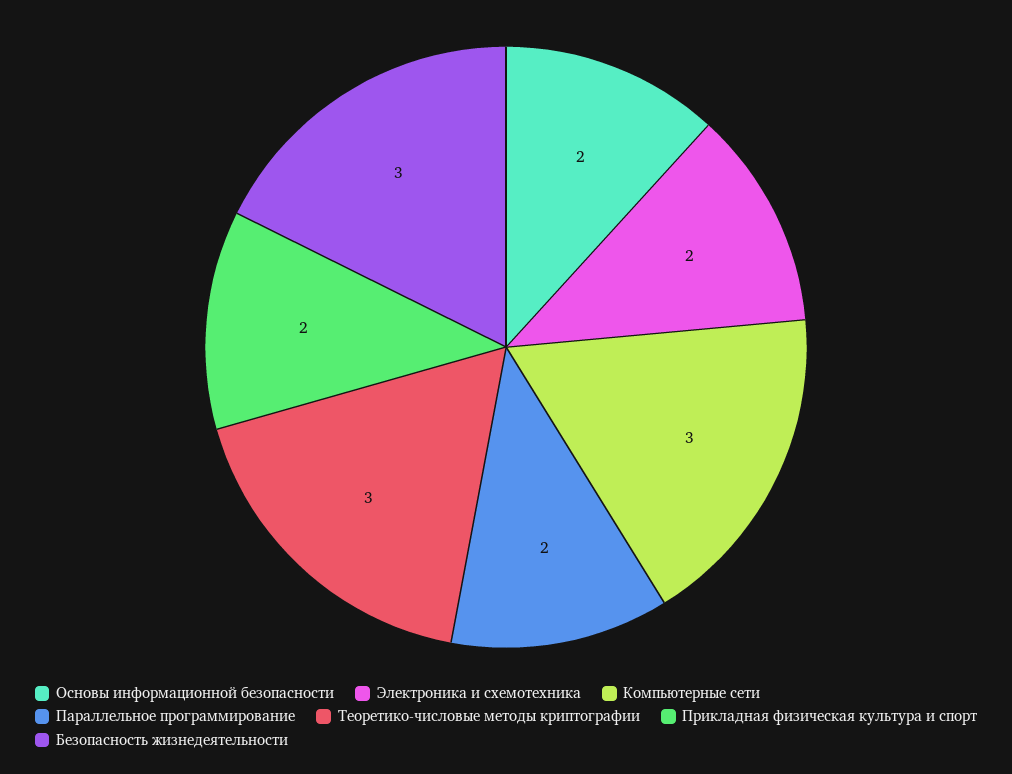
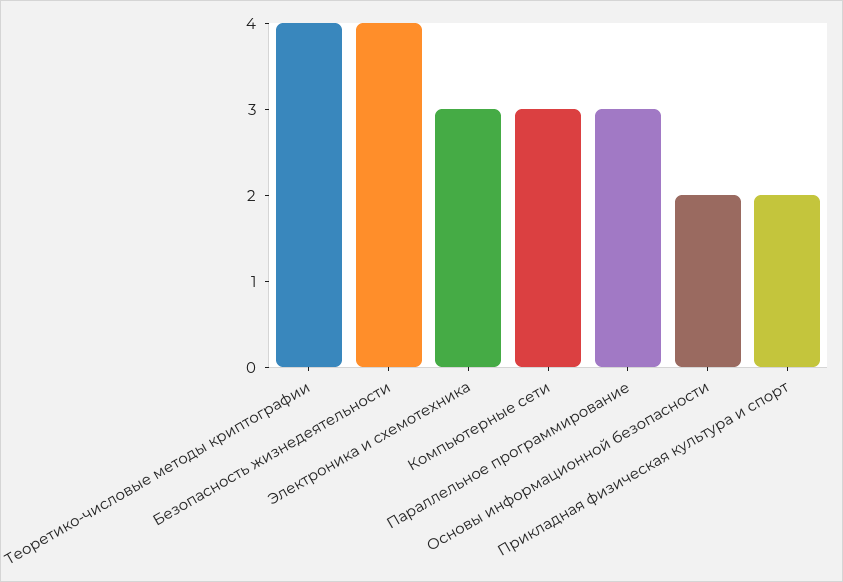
  {
    "Основы информационной безопасности": 2,
-   "Электроника и схемотехника": 2,
+   "Электроника и схемотехника": 3,
    "Компьютерные сети": 3,
-   "Параллельное программирование": 2,
+   "Параллельное программирование": 3,
-   "Теоретико-числовые методы криптографии": 3,
+   "Теоретико-числовые методы криптографии": 4,
    "Прикладная физическая культура и спорт": 2,
-   "Безопасность жизнедеятельности": 3
+   "Безопасность жизнедеятельности": 4
  }

